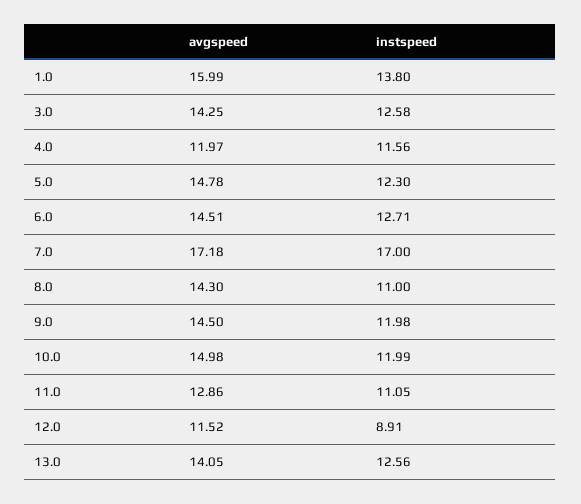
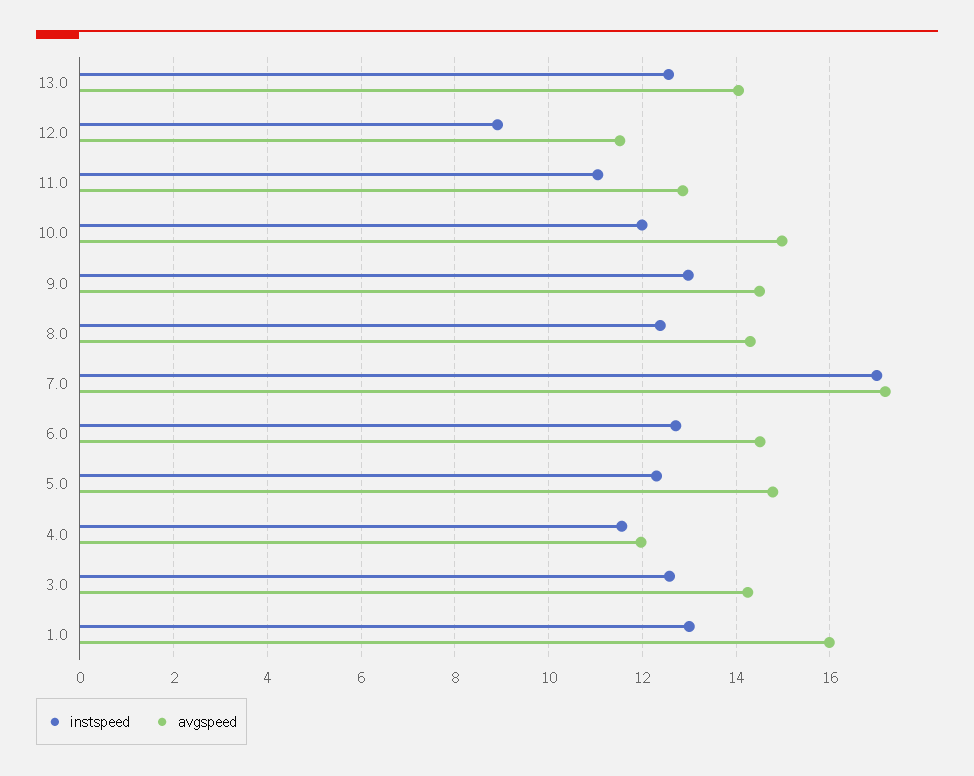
  {
    "avgspeed": {
      "1.0": 15.99,
      "3.0": 14.25,
      "4.0": 11.97,
      "5.0": 14.78,
      "6.0": 14.51,
      "7.0": 17.18,
      "8.0": 14.3,
      "9.0": 14.5,
      "10.0": 14.98,
      "11.0": 12.86,
      "12.0": 11.52,
      "13.0": 14.05
    },
    "instspeed": {
-     "1.0": 13.8,
+     "1.0": 13,
      "3.0": 12.58,
      "4.0": 11.56,
      "5.0": 12.3,
      "6.0": 12.71,
      "7.0": 17,
-     "8.0": 11,
+     "8.0": 12.4,
-     "9.0": 11.98,
+     "9.0": 13,
      "10.0": 11.99,
      "11.0": 11.05,
      "12.0": 8.91,
      "13.0": 12.56
    }
  }

